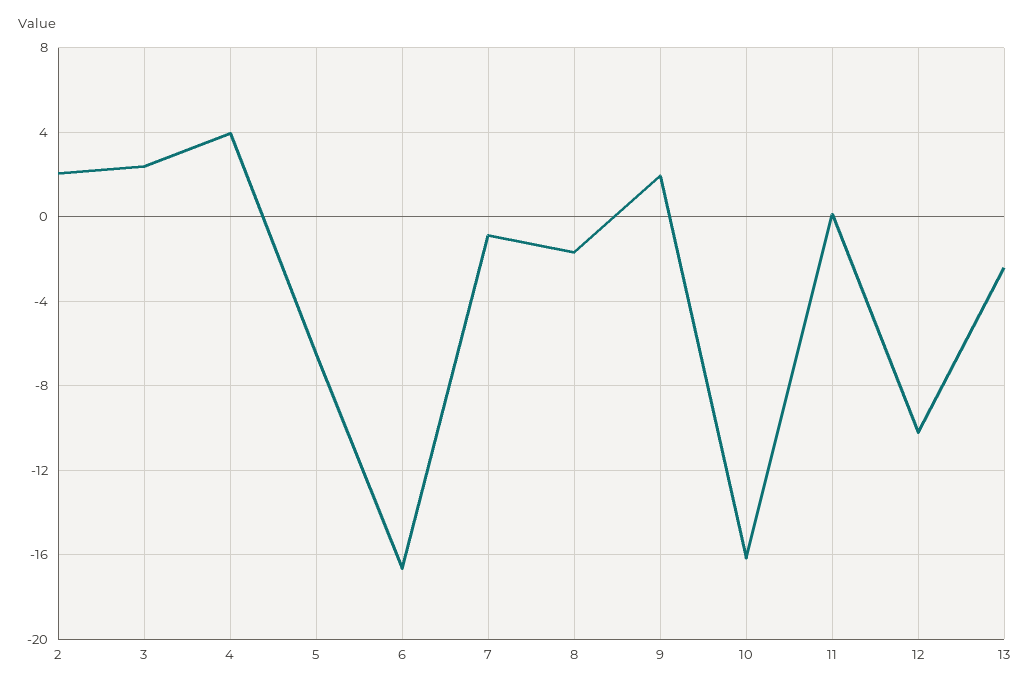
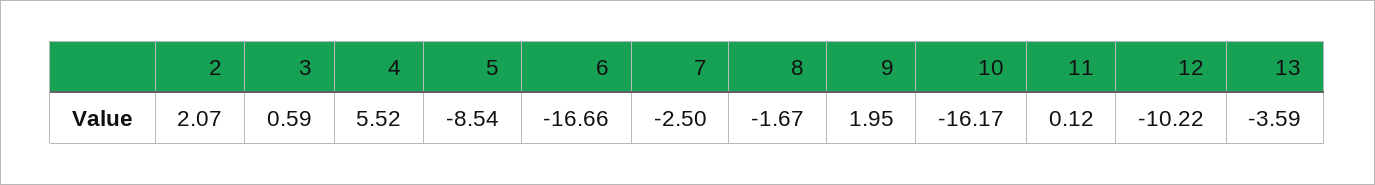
  {
    "2": 2.07,
-   "3": 2.5,
+   "3": 0.59,
-   "4": 4,
+   "4": 5.52,
-   "5": -6.5,
+   "5": -8.54,
    "6": -16.66,
-   "7": -1,
+   "7": -2.5,
    "8": -1.67,
    "9": 1.95,
    "10": -16.17,
    "11": 0.12,
    "12": -10.22,
-   "13": -2.5
+   "13": -3.59
  }

